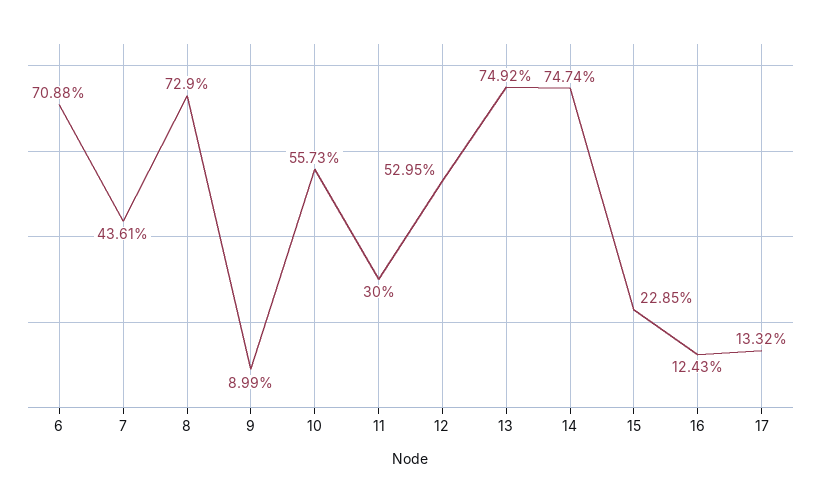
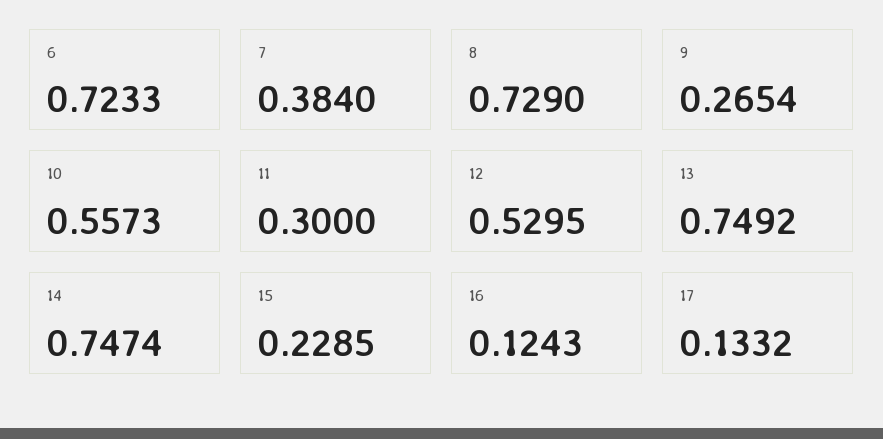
  {
-   "6": 0.7088,
+   "6": 0.7233,
-   "7": 0.4361,
+   "7": 0.384,
    "8": 0.729,
-   "9": 0.0899,
+   "9": 0.2654,
    "10": 0.5573,
    "11": 0.3,
    "12": 0.5295,
    "13": 0.7492,
    "14": 0.7474,
    "15": 0.2285,
    "16": 0.1243,
    "17": 0.1332
  }

